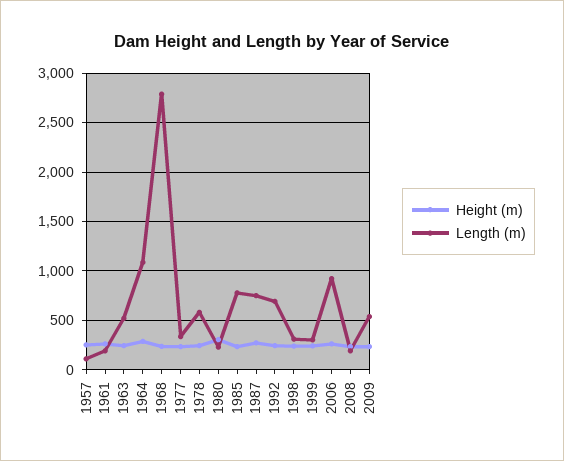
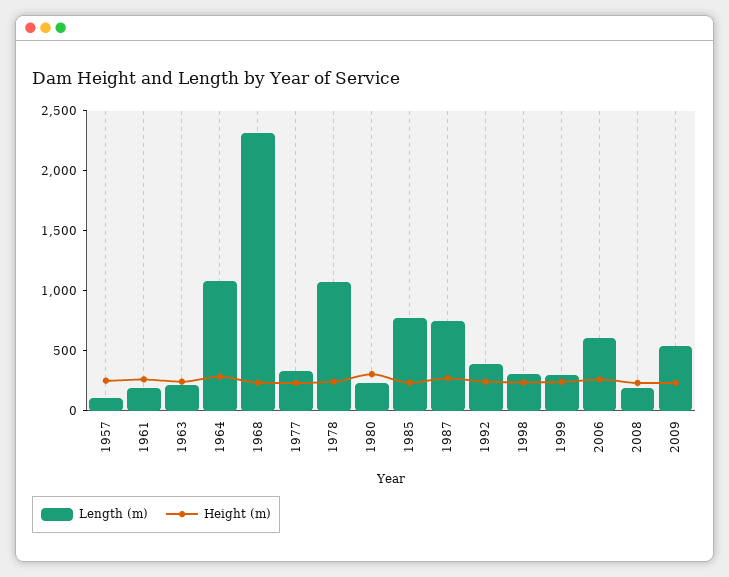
  {
    "Height (m)": {
      "1957": 300,
      "1961": 300,
      "1963": 200,
      "1964": 300,
      "1968": 200,
      "1977": 200,
      "1978": 200,
      "1980": 300,
      "1985": 200,
      "1987": 300,
      "1992": 200,
      "1998": 200,
      "1999": 200,
      "2006": 300,
      "2008": 200,
      "2009": 200
    },
    "Length (m)": {
      "1957": 100,
      "1961": 200,
-     "1963": 500,
+     "1963": 200,
      "1964": 1100,
-     "1968": 2800,
+     "1968": 2300,
      "1977": 300,
-     "1978": 600,
+     "1978": 1100,
      "1980": 200,
      "1985": 800,
      "1987": 800,
-     "1992": 700,
+     "1992": 400,
      "1998": 300,
      "1999": 300,
-     "2006": 900,
+     "2006": 600,
      "2008": 200,
      "2009": 500
    }
  }

